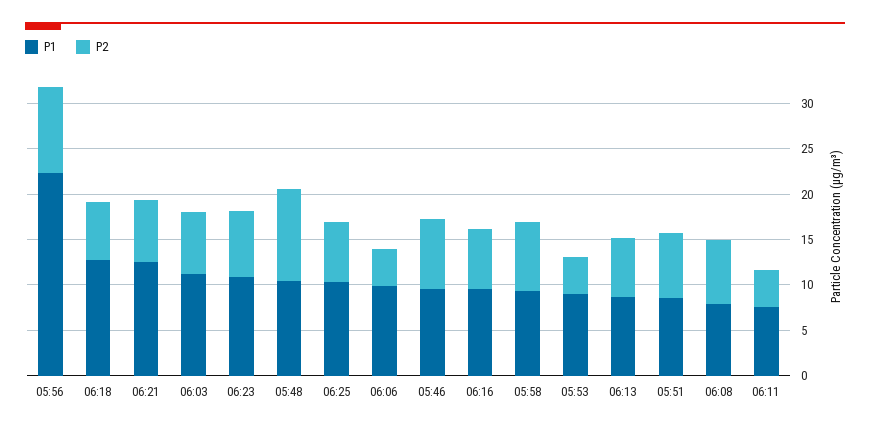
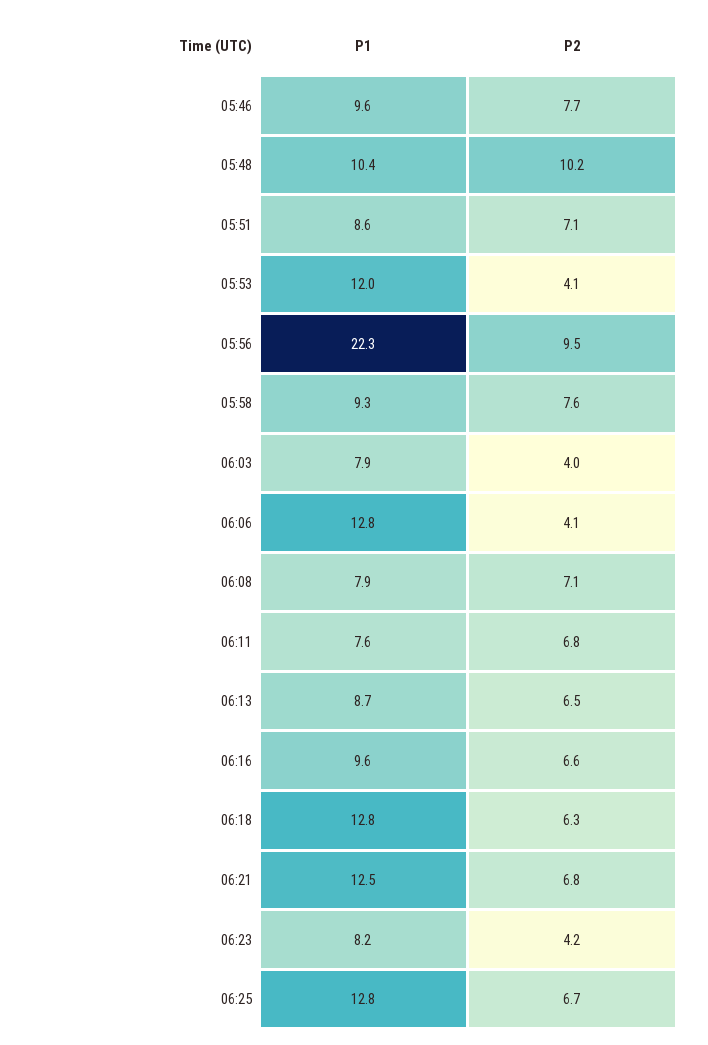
  {
    "P1": {
      "05:56": 22.3,
      "06:18": 12.8,
      "06:21": 12.5,
-     "06:03": 11,
+     "06:03": 7.9,
-     "06:23": 11,
+     "06:23": 8.2,
      "05:48": 10.4,
-     "06:25": 10,
+     "06:25": 12.8,
-     "06:06": 10,
+     "06:06": 12.8,
      "05:46": 9.6,
      "06:16": 9.6,
      "05:58": 9.3,
-     "05:53": 9,
+     "05:53": 12,
      "06:13": 8.7,
      "05:51": 8.6,
      "06:08": 7.9,
      "06:11": 7.6
    },
    "P2": {
      "05:56": 9.5,
      "06:18": 6.3,
      "06:21": 6.8,
-     "06:03": 7,
+     "06:03": 4,
-     "06:23": 7,
+     "06:23": 4.2,
      "05:48": 10.2,
      "06:25": 6.7,
      "06:06": 4.1,
      "05:46": 7.7,
      "06:16": 6.6,
      "05:58": 7.6,
      "05:53": 4.1,
      "06:13": 6.5,
      "05:51": 7.1,
      "06:08": 7.1,
-     "06:11": 4
+     "06:11": 6.8
    }
  }

